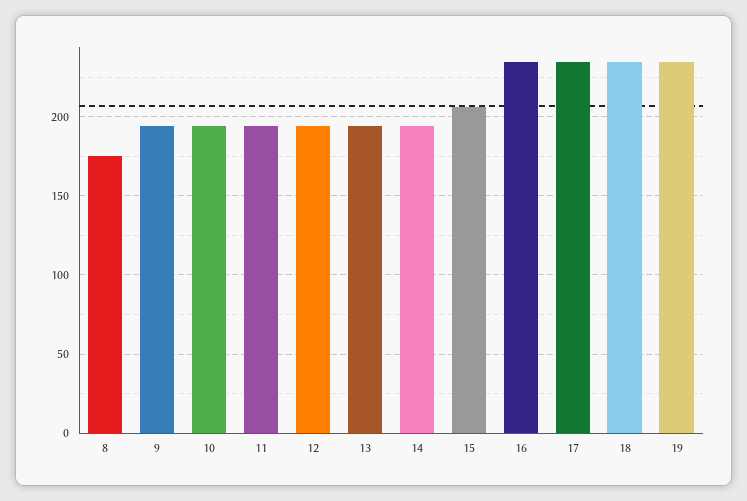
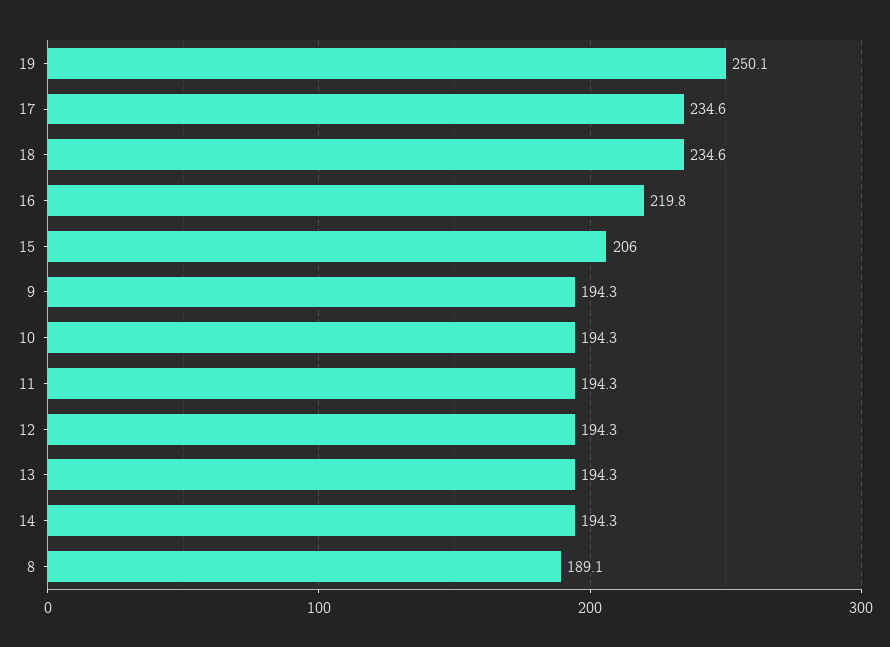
  {
-   "8": 175,
+   "8": 189.1,
    "9": 194.3,
    "10": 194.3,
    "11": 194.3,
    "12": 194.3,
    "13": 194.3,
    "14": 194.3,
    "15": 206,
-   "16": 235,
+   "16": 219.8,
    "17": 234.6,
    "18": 234.6,
-   "19": 235
+   "19": 250.1
  }

